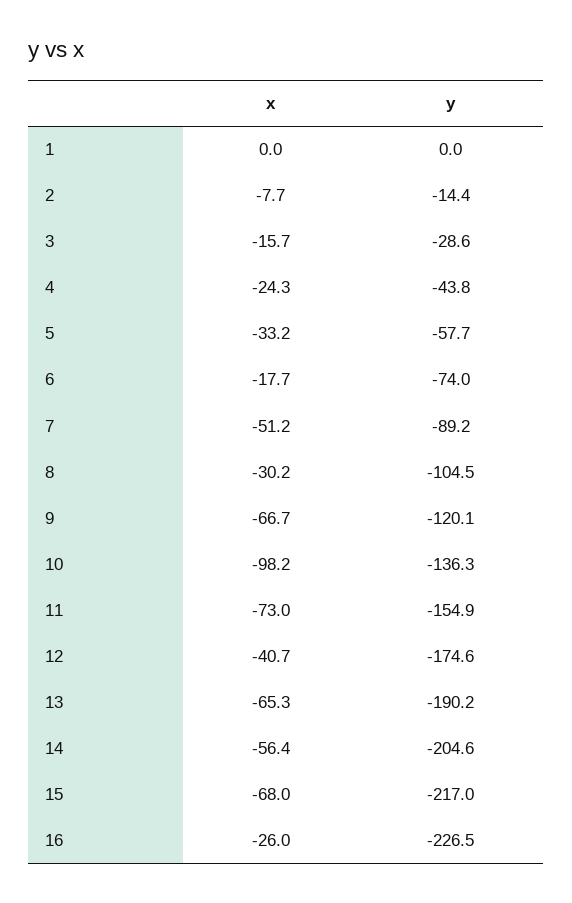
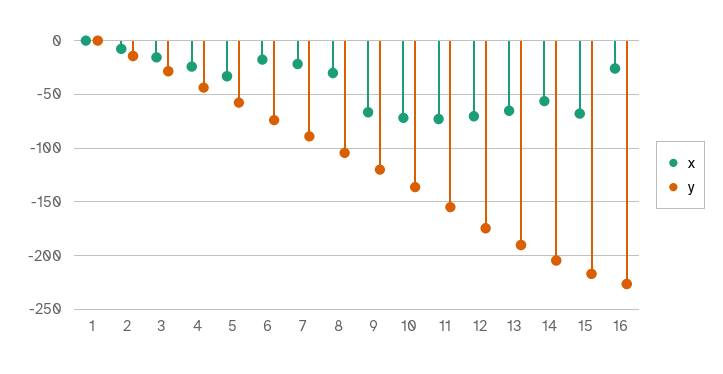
  {
    "x": {
      "1": 0,
      "2": -7.7,
      "3": -15.7,
      "4": -24.3,
      "5": -33.2,
      "6": -17.7,
-     "7": -51.2,
+     "7": -20,
      "8": -30.2,
      "9": -66.7,
-     "10": -98.2,
+     "10": -70,
      "11": -73,
-     "12": -40.7,
+     "12": -70,
      "13": -65.3,
      "14": -56.4,
      "15": -68,
      "16": -26
    },
    "y": {
      "1": 0,
      "2": -14.4,
      "3": -28.6,
      "4": -43.8,
      "5": -57.7,
      "6": -74,
      "7": -89.2,
      "8": -104.5,
      "9": -120.1,
      "10": -136.3,
      "11": -154.9,
      "12": -174.6,
      "13": -190.2,
      "14": -204.6,
      "15": -217,
      "16": -226.5
    }
  }

